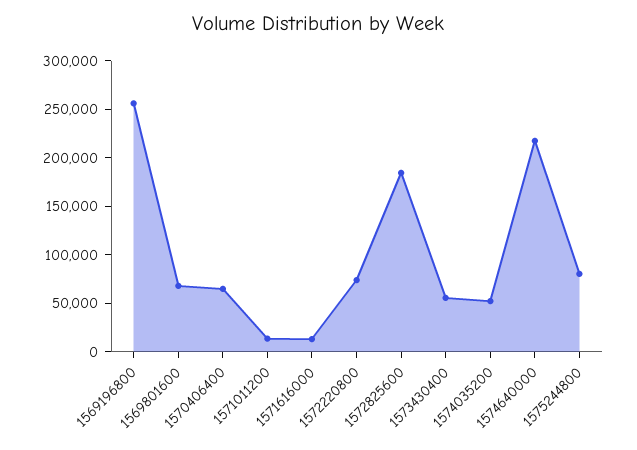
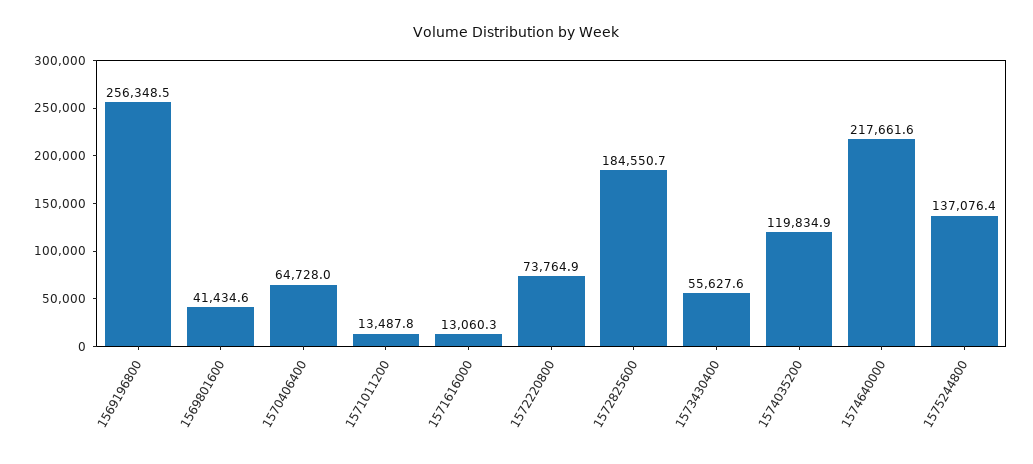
  {
    "1569196800": 256348.5,
-   "1569801600": 70000,
+   "1569801600": 41434.6,
    "1570406400": 64728,
    "1571011200": 13487.8,
    "1571616000": 13060.3,
    "1572220800": 73764.9,
    "1572825600": 184550.7,
    "1573430400": 55627.6,
-   "1574035200": 50000,
+   "1574035200": 119834.9,
    "1574640000": 217661.6,
-   "1575244800": 80000
+   "1575244800": 137076.4
  }

